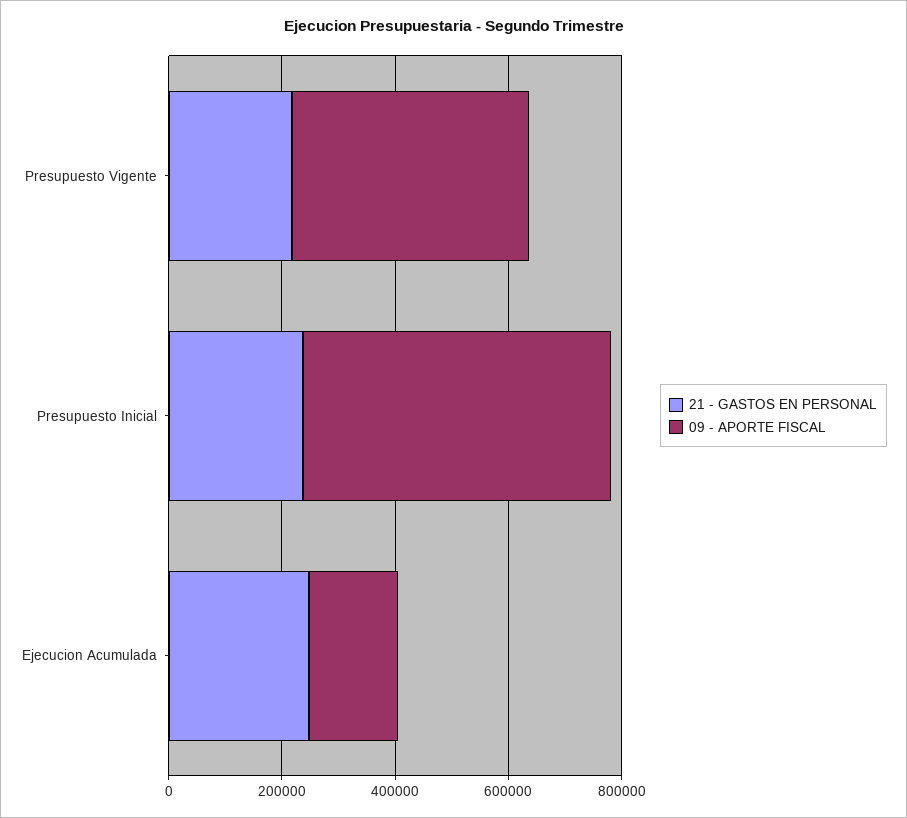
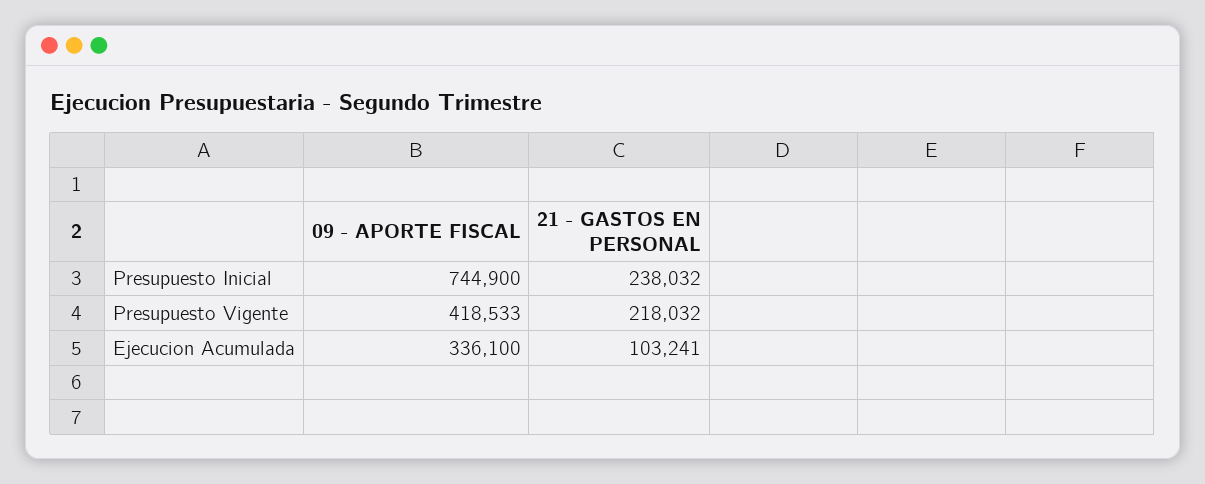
  {
    "21 - GASTOS EN PERSONAL": {
      "Presupuesto Vigente": 218032,
      "Presupuesto Inicial": 238032,
-     "Ejecucion Acumulada": 250000
+     "Ejecucion Acumulada": 103241
    },
    "09 - APORTE FISCAL": {
      "Presupuesto Vigente": 418533,
-     "Presupuesto Inicial": 550000,
+     "Presupuesto Inicial": 744900,
-     "Ejecucion Acumulada": 150000
+     "Ejecucion Acumulada": 336100
    }
  }

